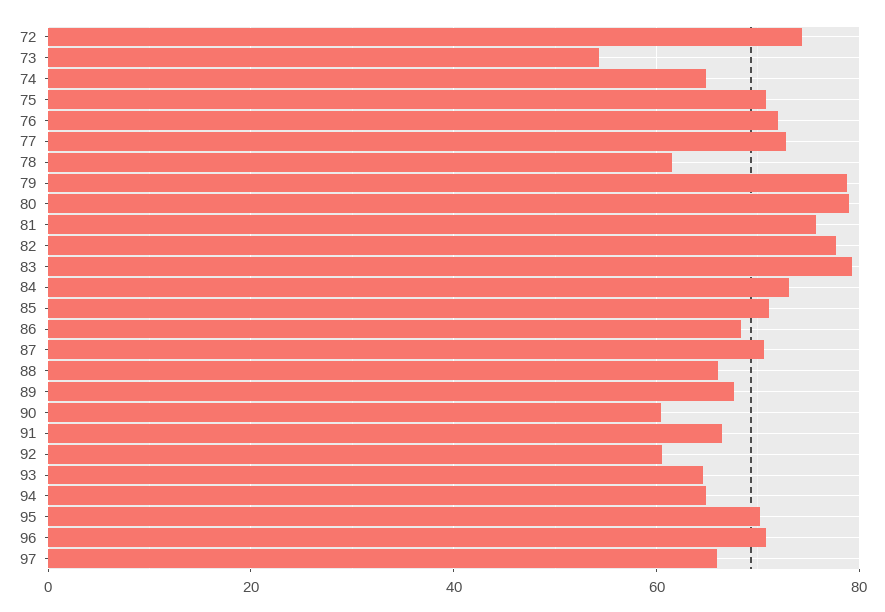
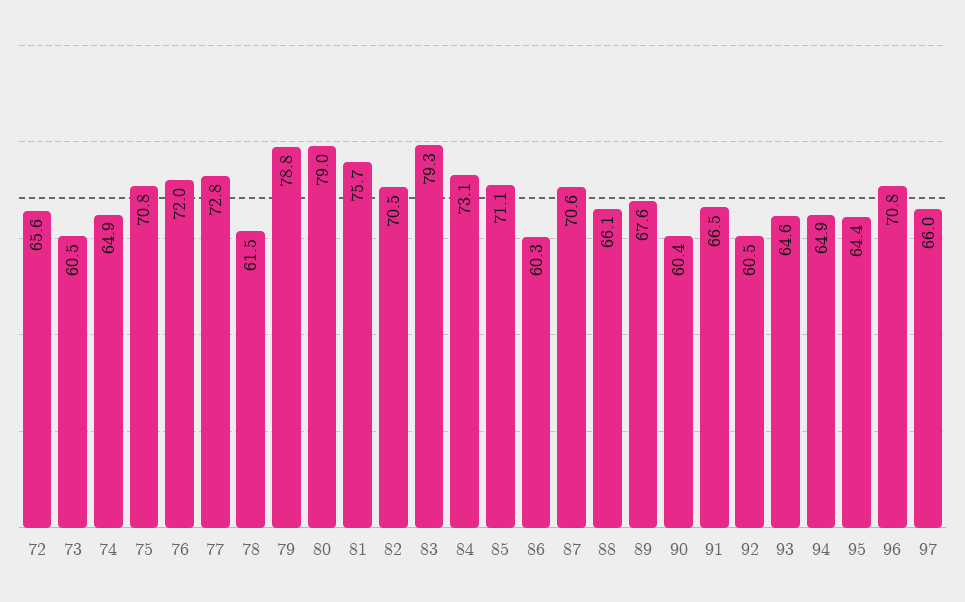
  {
-   "72": 74,
+   "72": 65.6,
-   "73": 54,
+   "73": 60.5,
    "74": 64.9,
    "75": 70.8,
    "76": 72,
    "77": 72.8,
    "78": 61.5,
    "79": 78.8,
    "80": 79,
    "81": 75.7,
-   "82": 78,
+   "82": 70.5,
    "83": 79.3,
    "84": 73.1,
    "85": 71.1,
-   "86": 68,
+   "86": 60.3,
    "87": 70.6,
    "88": 66.1,
    "89": 67.6,
    "90": 60.4,
    "91": 66.5,
    "92": 60.5,
    "93": 64.6,
    "94": 64.9,
-   "95": 70,
+   "95": 64.4,
    "96": 70.8,
    "97": 66
  }

